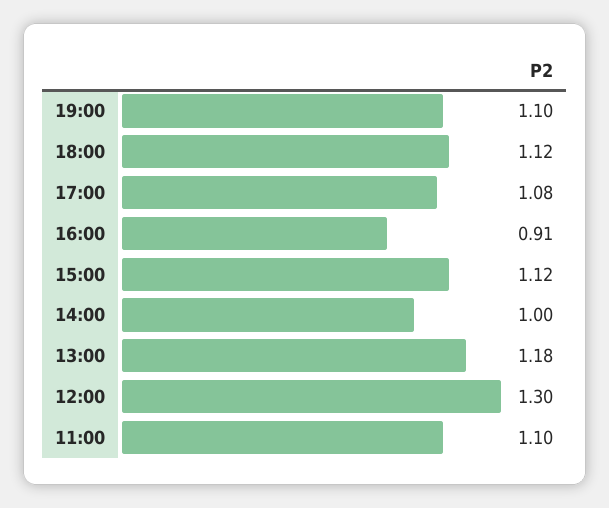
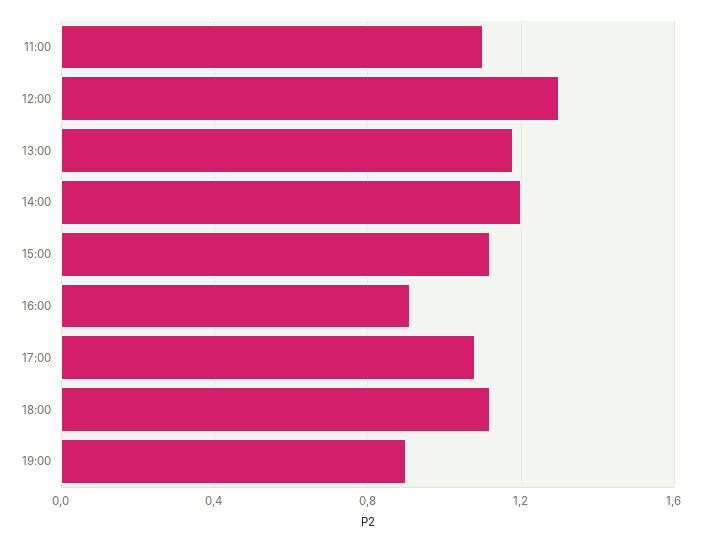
  {
-   "19:00": 1.1,
+   "19:00": 0.9,
    "18:00": 1.12,
    "17:00": 1.08,
    "16:00": 0.91,
    "15:00": 1.12,
-   "14:00": 1,
+   "14:00": 1.2,
    "13:00": 1.18,
    "12:00": 1.3,
    "11:00": 1.1
  }

